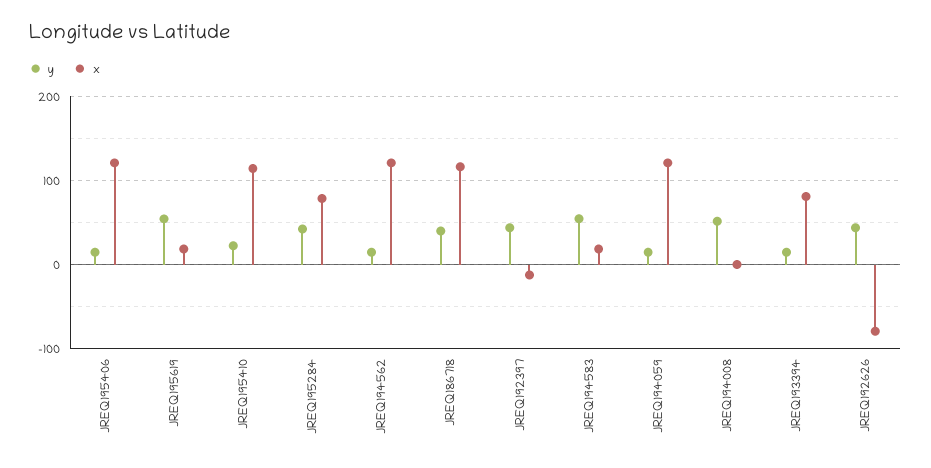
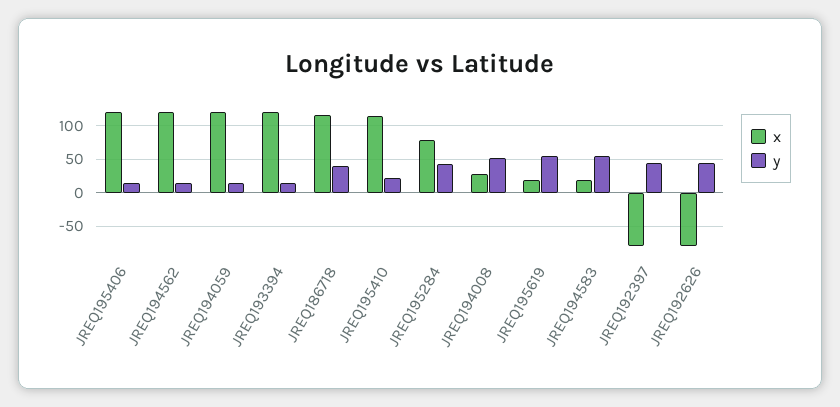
  {
    "y": {
      "JREQ195406": 10,
      "JREQ195619": 50,
      "JREQ195410": 20,
      "JREQ195284": 40,
      "JREQ194562": 10,
      "JREQ186718": 40,
      "JREQ192397": 40,
      "JREQ194583": 50,
      "JREQ194059": 10,
      "JREQ194008": 50,
      "JREQ193394": 10,
      "JREQ192626": 40
    },
    "x": {
      "JREQ195406": 120,
      "JREQ195619": 20,
      "JREQ195410": 110,
      "JREQ195284": 80,
      "JREQ194562": 120,
      "JREQ186718": 120,
-     "JREQ192397": -10,
+     "JREQ192397": -80,
      "JREQ194583": 20,
      "JREQ194059": 120,
-     "JREQ194008": 0,
+     "JREQ194008": 30,
-     "JREQ193394": 80,
+     "JREQ193394": 120,
      "JREQ192626": -80
    }
  }

